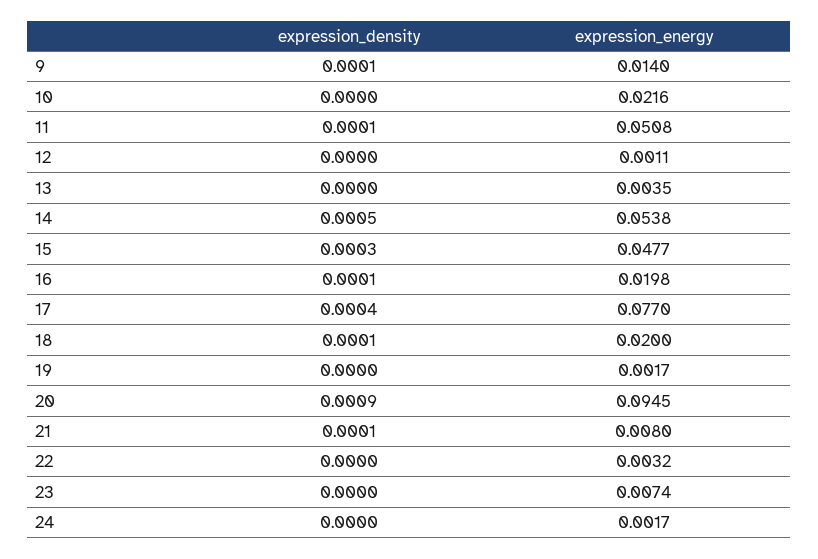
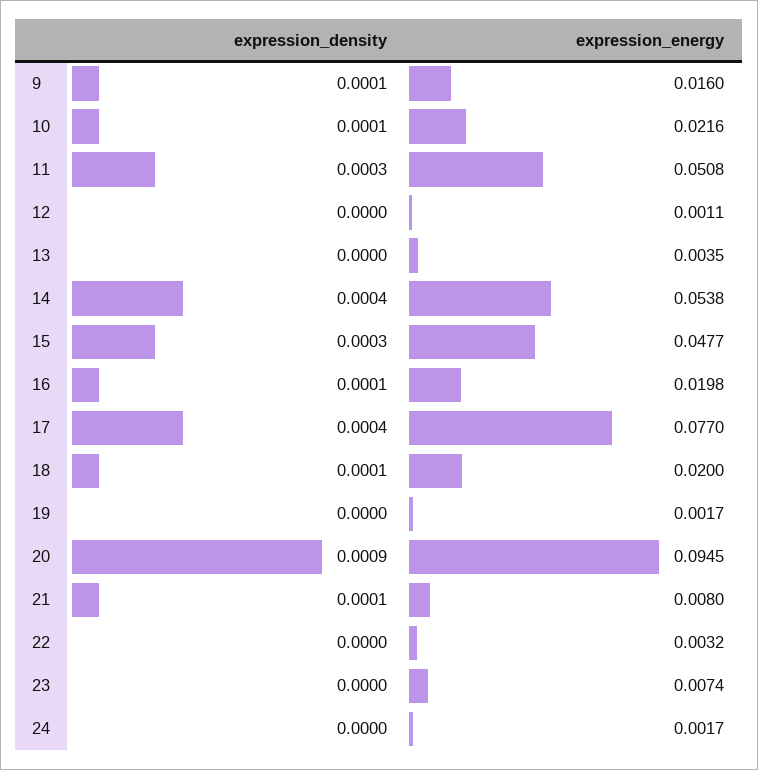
  {
    "expression_density": {
      "9": 0.0001,
-     "10": 0,
+     "10": 0.0001,
-     "11": 0.0001,
+     "11": 0.0003,
      "12": 0,
      "13": 0,
-     "14": 0.0005,
+     "14": 0.0004,
      "15": 0.0003,
      "16": 0.0001,
      "17": 0.0004,
      "18": 0.0001,
      "19": 0,
      "20": 0.0009,
      "21": 0.0001,
      "22": 0,
      "23": 0,
      "24": 0
    },
    "expression_energy": {
-     "9": 0.014,
+     "9": 0.016,
      "10": 0.0216,
      "11": 0.0508,
      "12": 0.0011,
      "13": 0.0035,
      "14": 0.0538,
      "15": 0.0477,
      "16": 0.0198,
      "17": 0.077,
      "18": 0.02,
      "19": 0.0017,
      "20": 0.0945,
      "21": 0.008,
      "22": 0.0032,
      "23": 0.0074,
      "24": 0.0017
    }
  }

